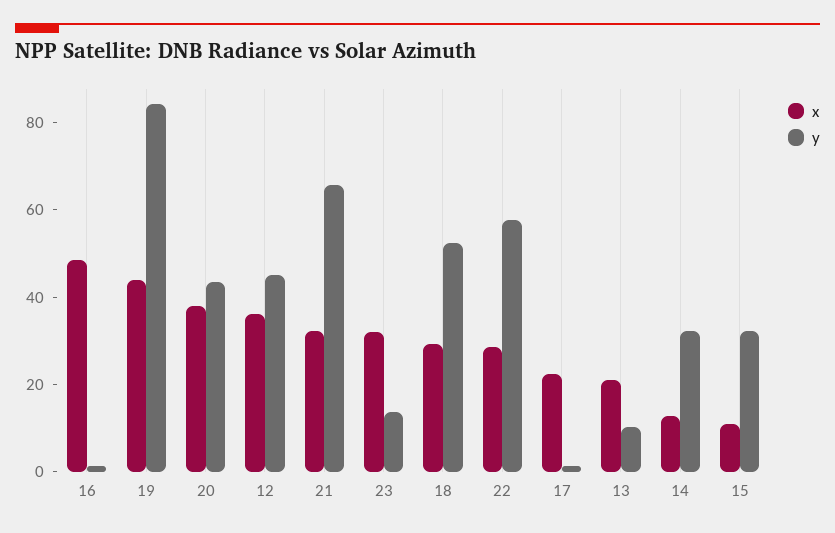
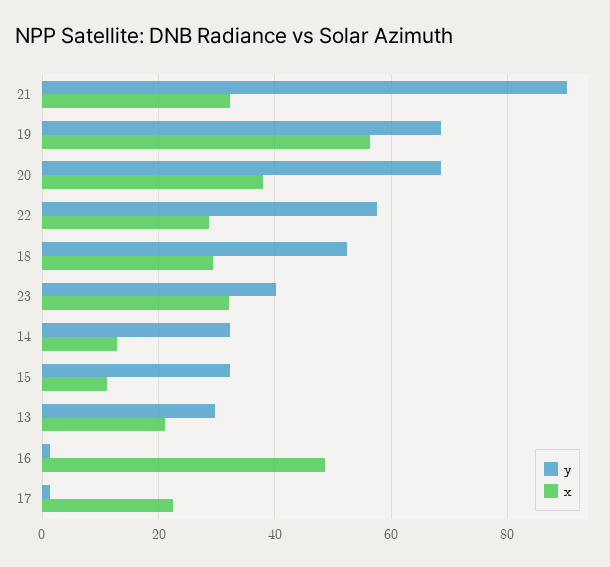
  {
    "x": {
      "16": 48,
-     "19": 45,
+     "19": 56,
      "20": 38,
-     "12": 35,
      "21": 32,
      "23": 32,
      "18": 30,
      "22": 28,
      "17": 22,
      "13": 22,
      "14": 12,
      "15": 12
    },
    "y": {
      "16": 2,
-     "19": 85,
+     "19": 68,
-     "20": 45,
+     "20": 68,
-     "12": 45,
-     "21": 65,
+     "21": 90,
-     "23": 15,
+     "23": 40,
      "18": 52,
      "22": 58,
      "17": 2,
-     "13": 10,
+     "13": 30,
      "14": 32,
      "15": 32
    }
  }

